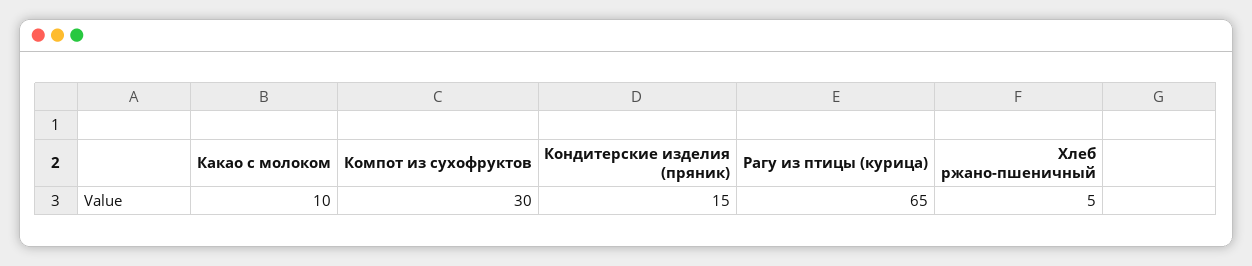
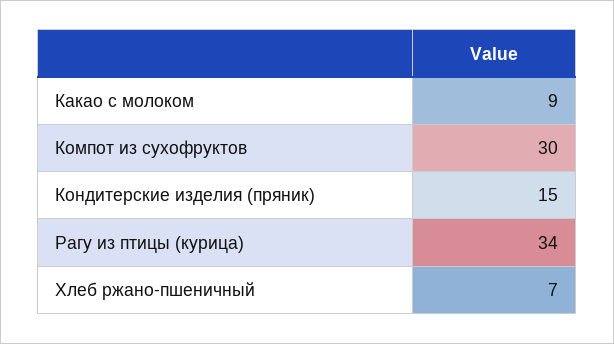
  {
-   "Какао с молоком": 10,
+   "Какао с молоком": 9,
    "Компот из сухофруктов": 30,
    "Кондитерские изделия (пряник)": 15,
-   "Рагу из птицы (курица)": 65,
+   "Рагу из птицы (курица)": 34,
-   "Хлеб ржано-пшеничный": 5
+   "Хлеб ржано-пшеничный": 7
  }

